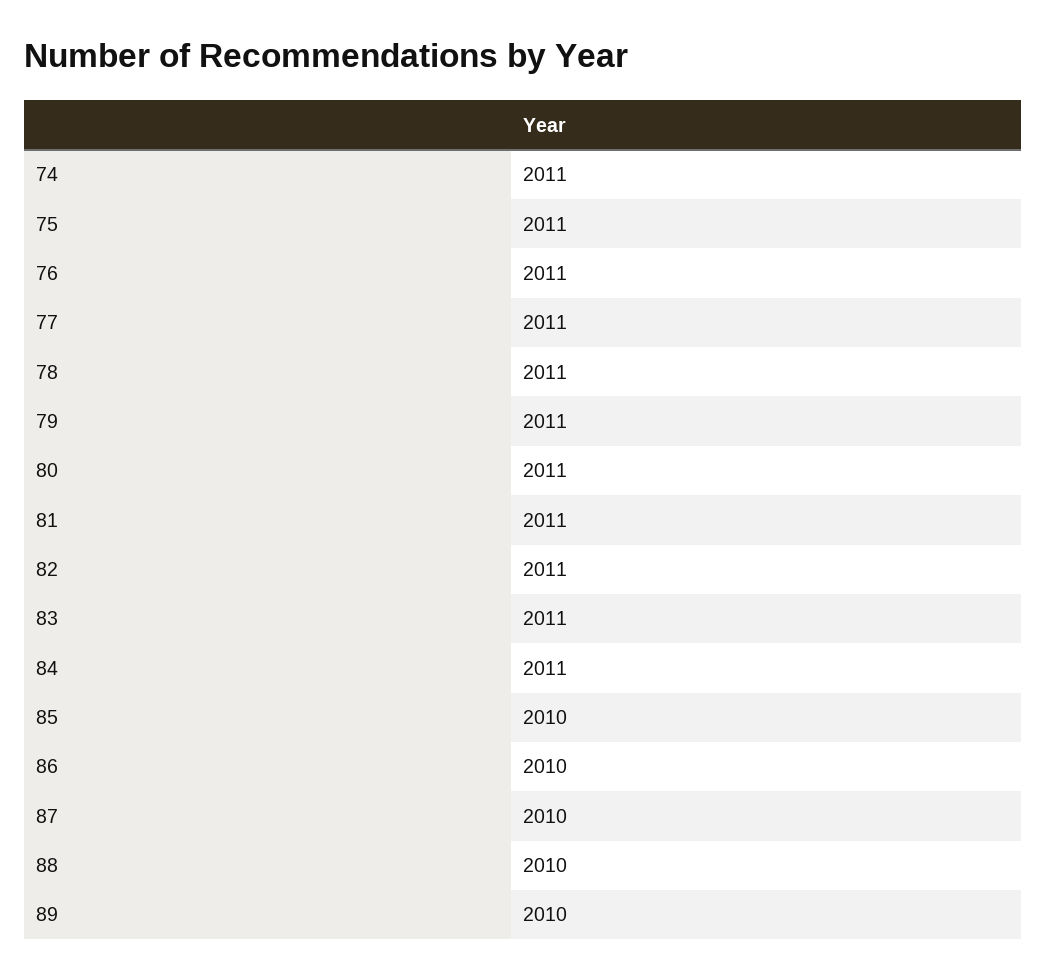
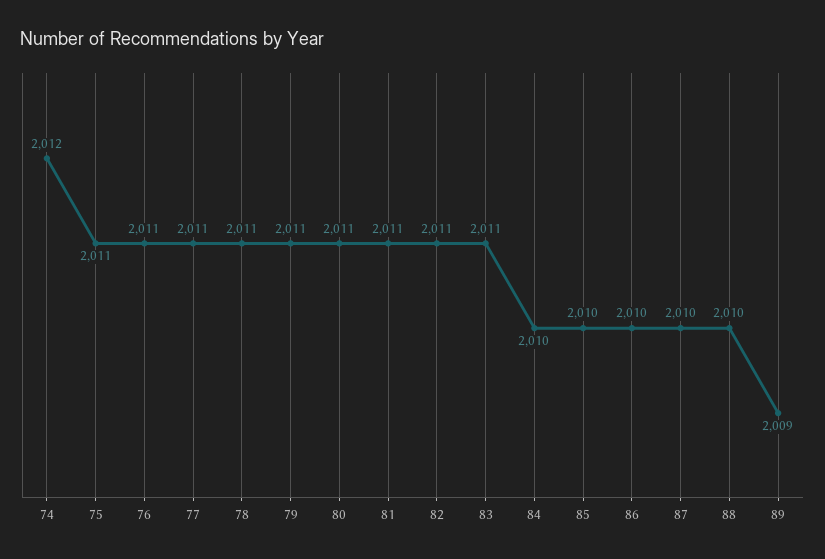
  {
-   "74": 2011,
+   "74": 2012,
    "75": 2011,
    "76": 2011,
    "77": 2011,
    "78": 2011,
    "79": 2011,
    "80": 2011,
    "81": 2011,
    "82": 2011,
    "83": 2011,
-   "84": 2011,
+   "84": 2010,
    "85": 2010,
    "86": 2010,
    "87": 2010,
    "88": 2010,
-   "89": 2010
+   "89": 2009
  }

